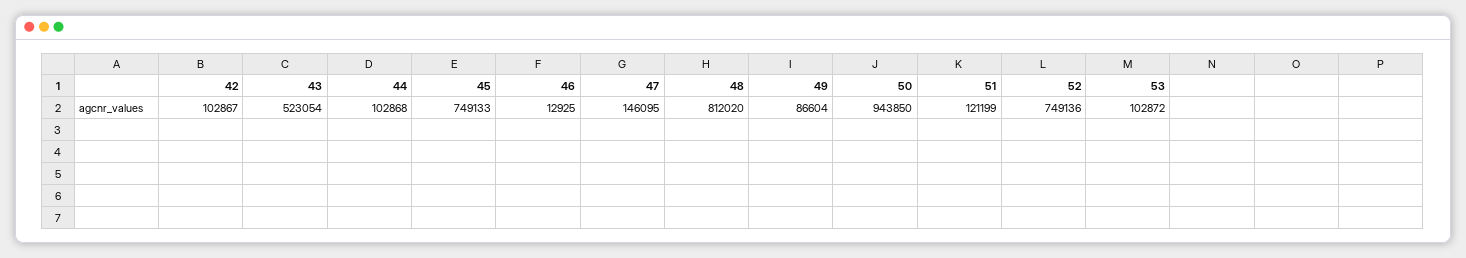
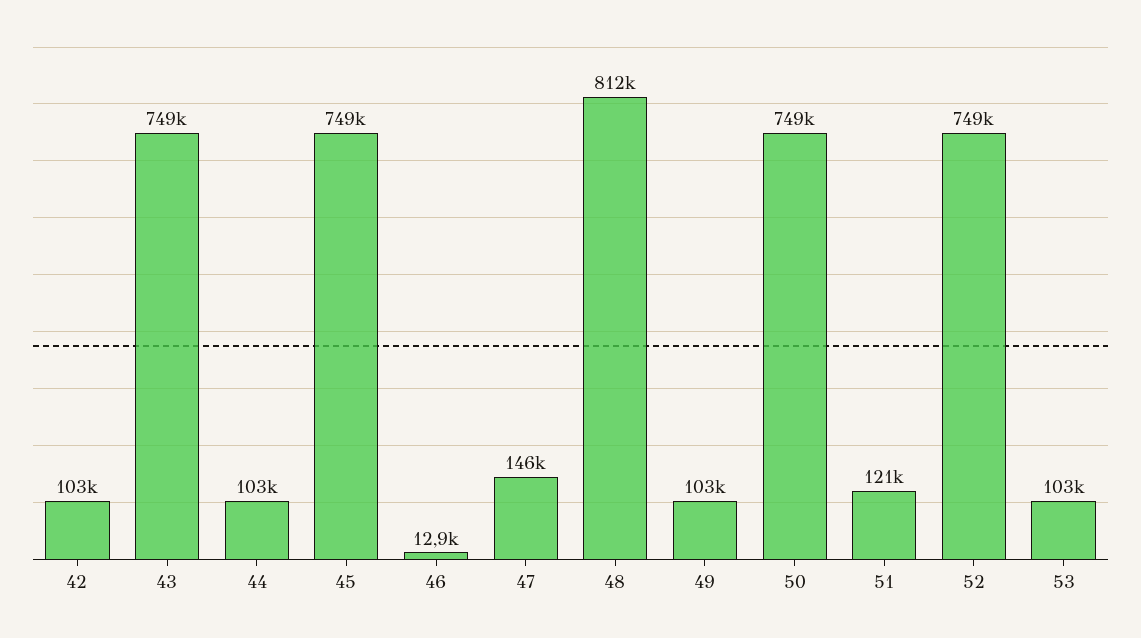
  {
    "42": 102867,
-   "43": 523054,
+   "43": 749000,
    "44": 102868,
    "45": 749133,
    "46": 12925,
    "47": 146095,
    "48": 812020,
-   "49": 86604,
+   "49": 103000,
-   "50": 943850,
+   "50": 749000,
    "51": 121199,
    "52": 749136,
    "53": 102872
  }

